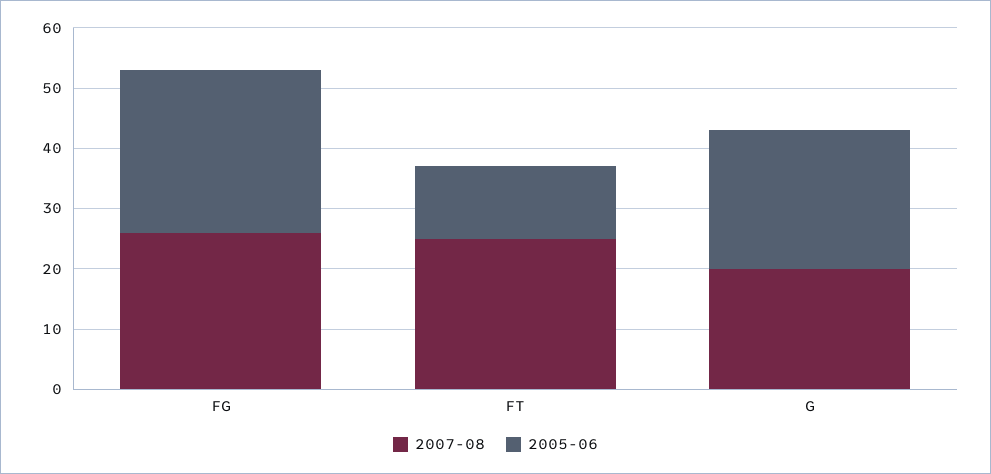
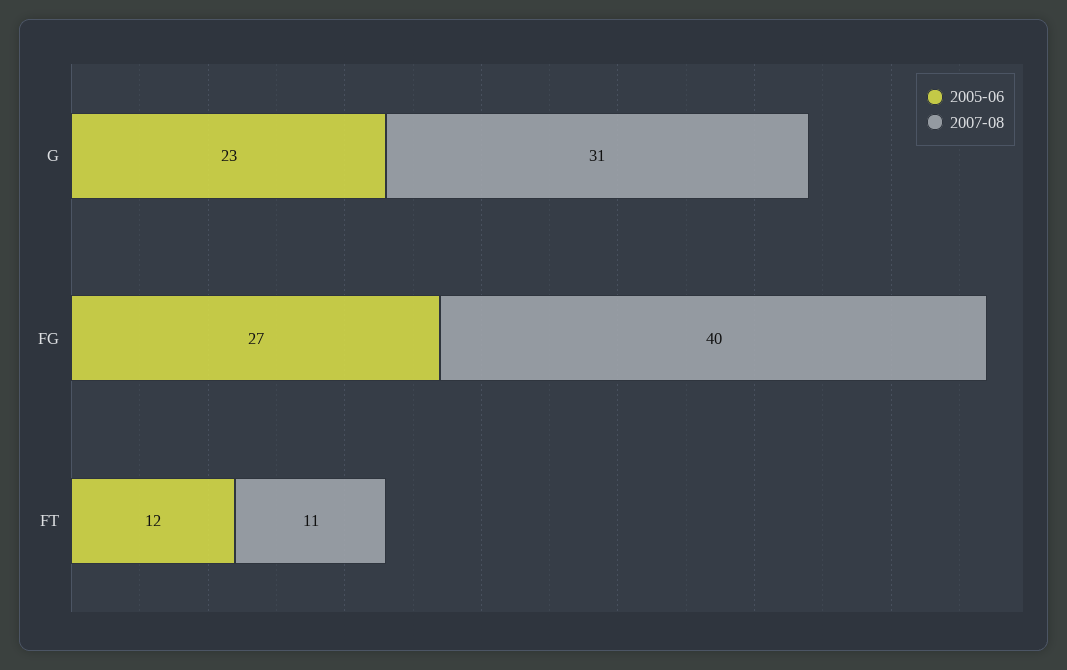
  {
    "2007-08": {
-     "FG": 25,
+     "FG": 40,
-     "FT": 25,
+     "FT": 11,
-     "G": 20
+     "G": 31
    },
    "2005-06": {
      "FG": 27,
      "FT": 12,
      "G": 23
    }
  }

